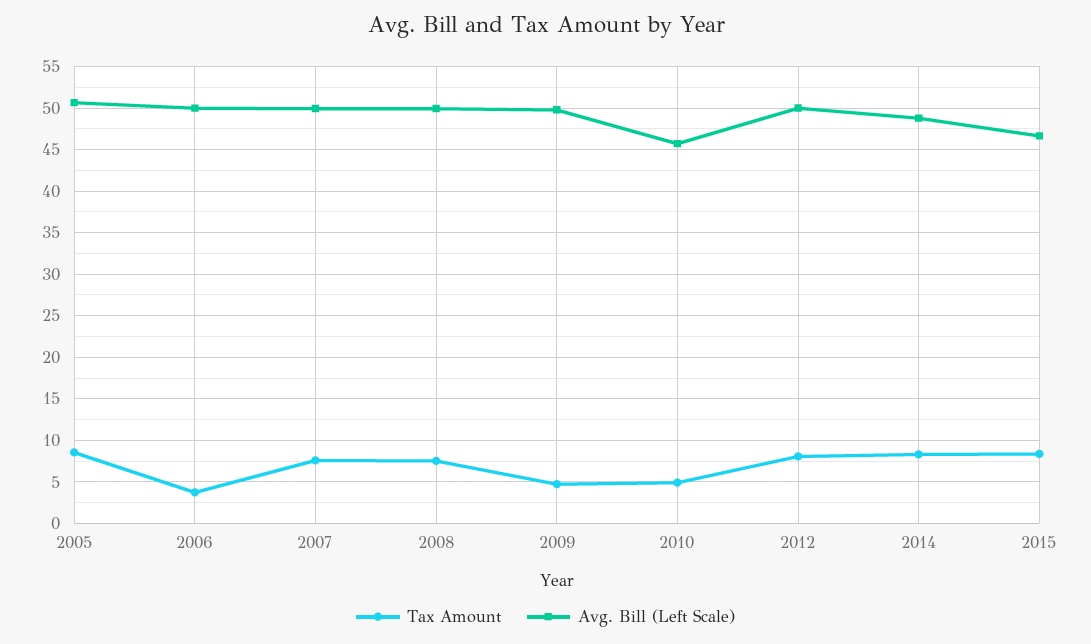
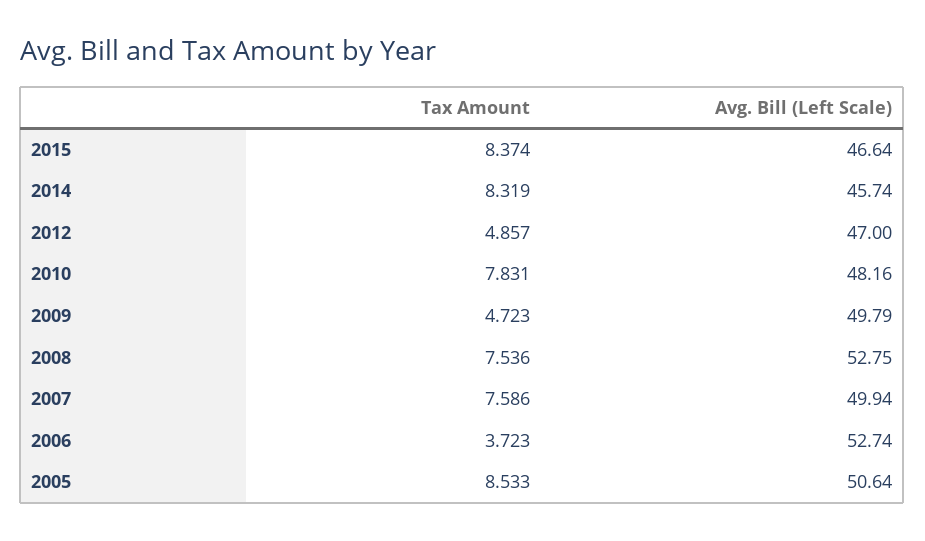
  {
    "Tax Amount": {
      "2005": 8.533,
      "2006": 3.723,
      "2007": 7.586,
      "2008": 7.536,
      "2009": 4.723,
-     "2010": 5,
+     "2010": 7.831,
-     "2012": 8,
+     "2012": 4.857,
      "2014": 8.319,
      "2015": 8.374
    },
    "Avg. Bill (Left Scale)": {
      "2005": 50.64,
-     "2006": 50,
+     "2006": 52.74,
      "2007": 49.94,
-     "2008": 50,
+     "2008": 52.75,
      "2009": 49.79,
-     "2010": 46,
+     "2010": 48.16,
-     "2012": 50,
+     "2012": 47,
-     "2014": 49,
+     "2014": 45.74,
      "2015": 46.64
    }
  }

